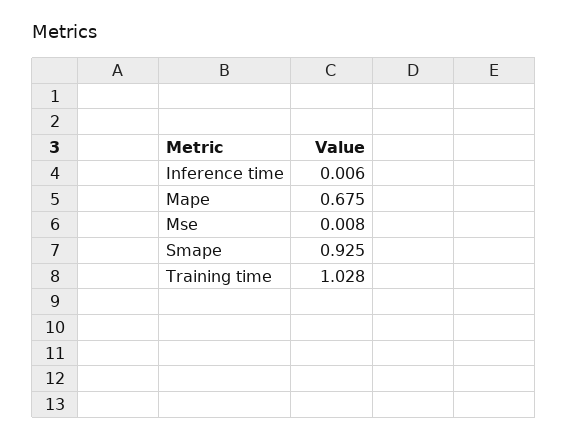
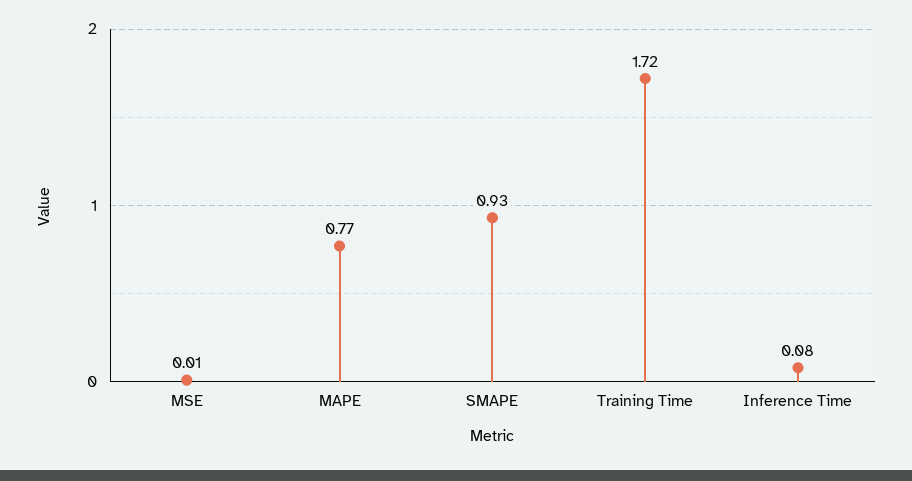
  {
-   "Inference time": 0.006,
+   "Inference time": 0.08,
-   "Mape": 0.675,
+   "Mape": 0.77,
    "Mse": 0.008,
    "Smape": 0.925,
-   "Training time": 1.028
+   "Training time": 1.72
  }

